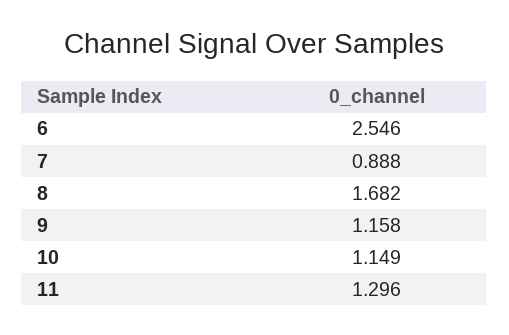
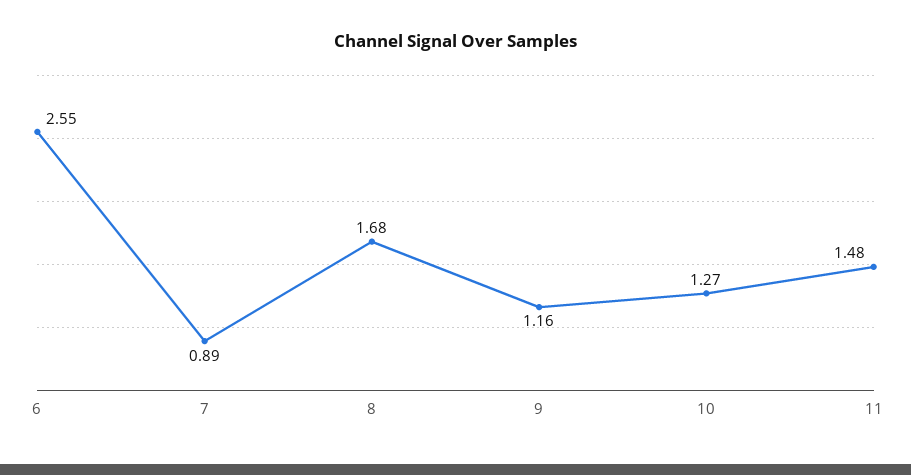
  {
    "6": 2.546,
    "7": 0.888,
    "8": 1.682,
    "9": 1.158,
-   "10": 1.149,
+   "10": 1.27,
-   "11": 1.296
+   "11": 1.48
  }

